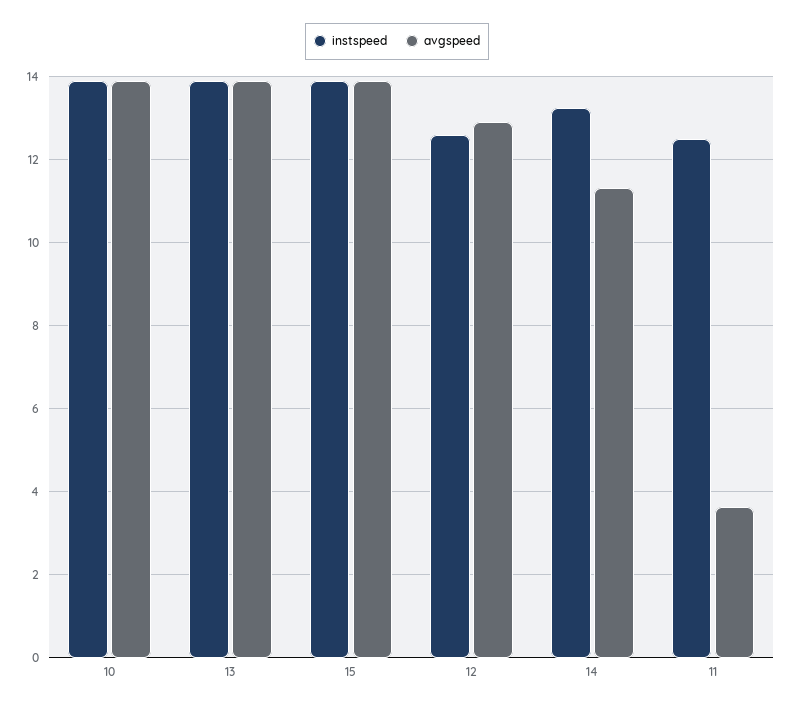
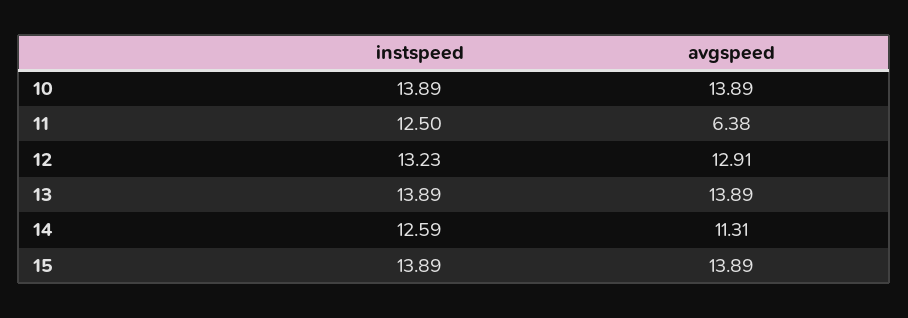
  {
    "instspeed": {
      "10": 13.89,
      "13": 13.89,
      "15": 13.89,
-     "12": 12.6,
+     "12": 13.23,
-     "14": 13.2,
+     "14": 12.59,
      "11": 12.5
    },
    "avgspeed": {
      "10": 13.89,
      "13": 13.89,
      "15": 13.89,
      "12": 12.91,
      "14": 11.31,
-     "11": 3.6
+     "11": 6.38
    }
  }

